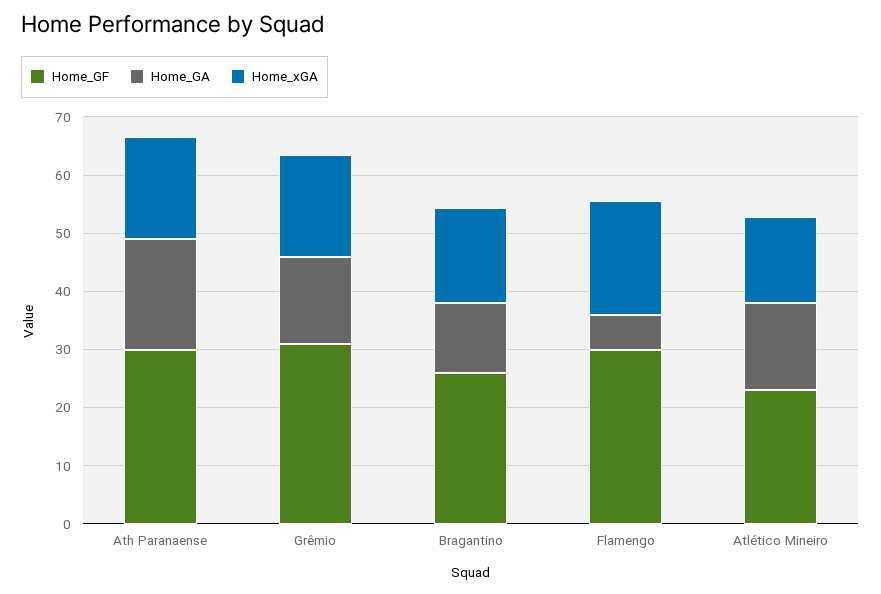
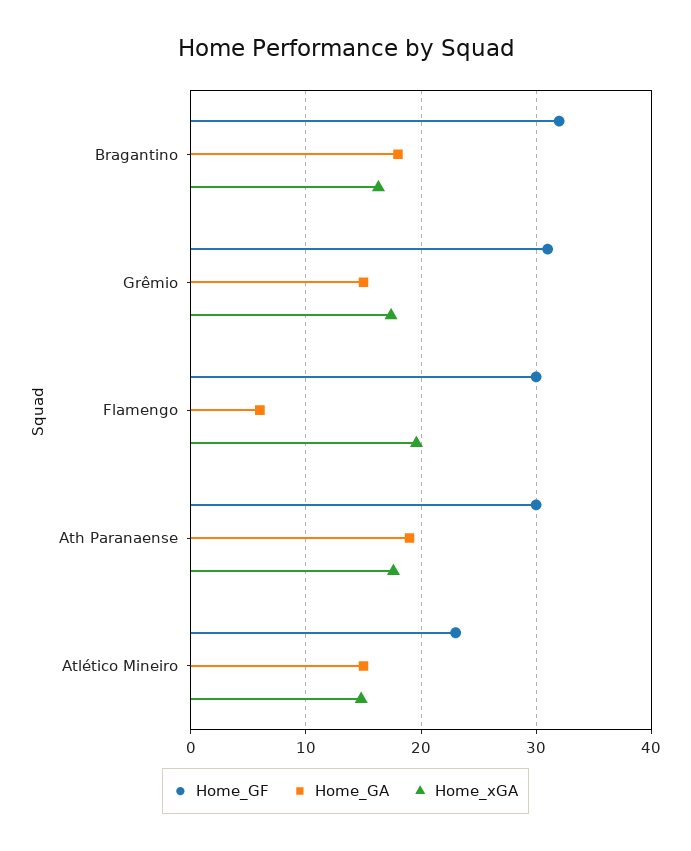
  {
    "Home_GF": {
      "Ath Paranaense": 30,
      "Grêmio": 31,
-     "Bragantino": 26,
+     "Bragantino": 32,
      "Flamengo": 30,
      "Atlético Mineiro": 23
    },
    "Home_GA": {
      "Ath Paranaense": 19,
      "Grêmio": 15,
-     "Bragantino": 12,
+     "Bragantino": 18,
      "Flamengo": 6,
      "Atlético Mineiro": 15
    },
    "Home_xGA": {
      "Ath Paranaense": 18,
      "Grêmio": 17,
      "Bragantino": 16,
      "Flamengo": 20,
      "Atlético Mineiro": 15
    }
  }

